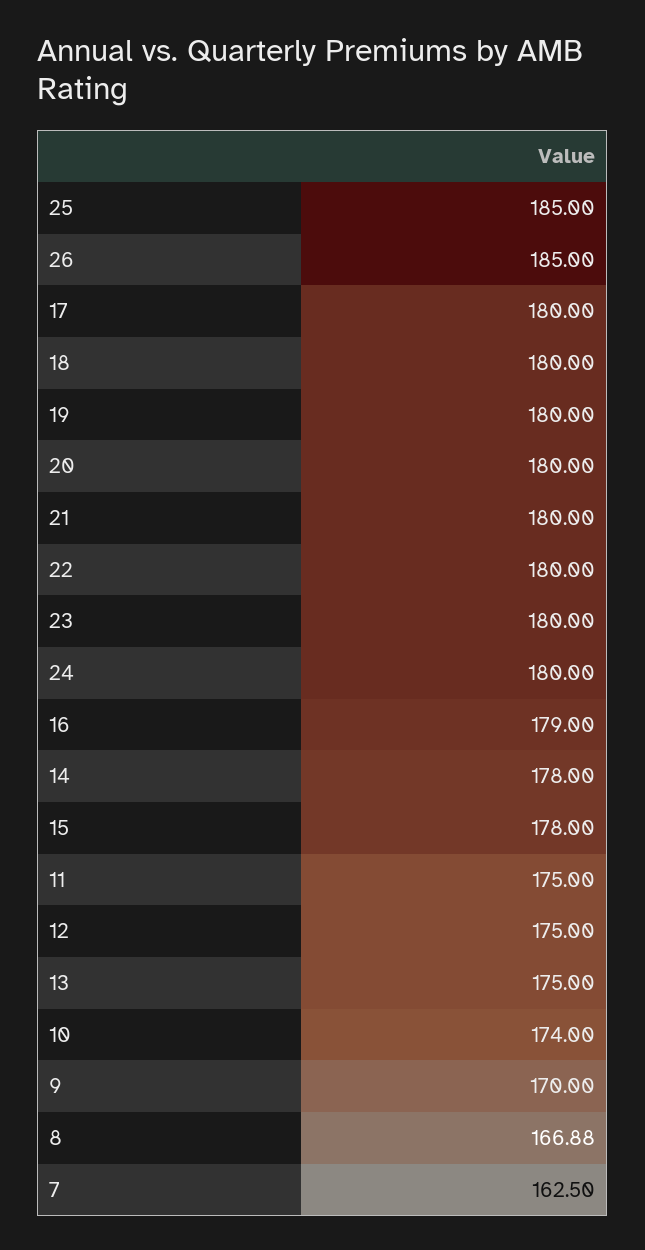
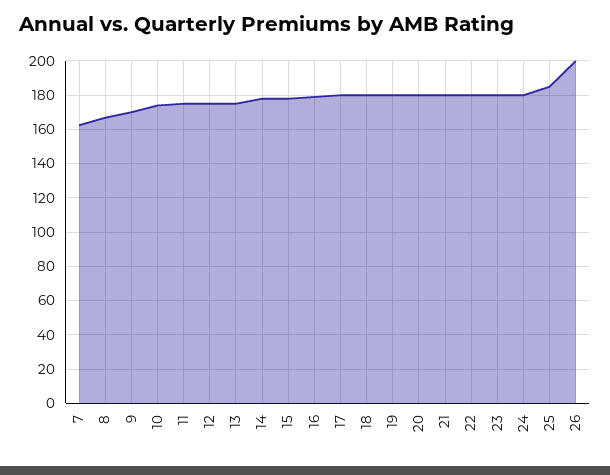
  {
    "25": 185,
-   "26": 185,
+   "26": 200,
    "17": 180,
    "18": 180,
    "19": 180,
    "20": 180,
    "21": 180,
    "22": 180,
    "23": 180,
    "24": 180,
    "16": 179,
    "14": 178,
    "15": 178,
    "11": 175,
    "12": 175,
    "13": 175,
    "10": 174,
    "9": 170,
    "8": 166.88,
    "7": 162.5
  }

